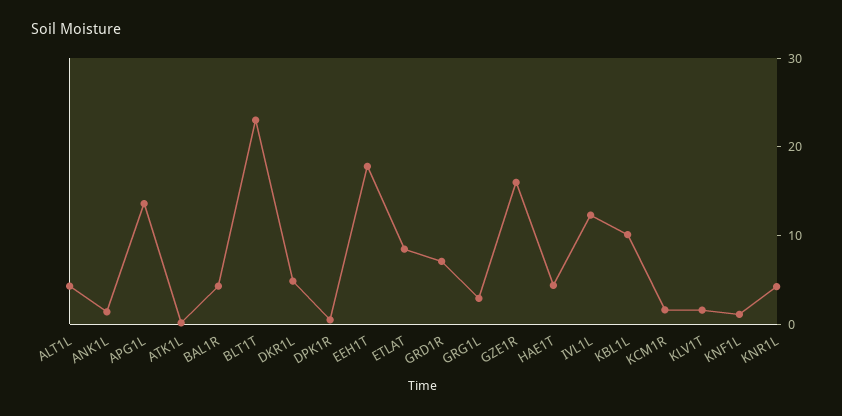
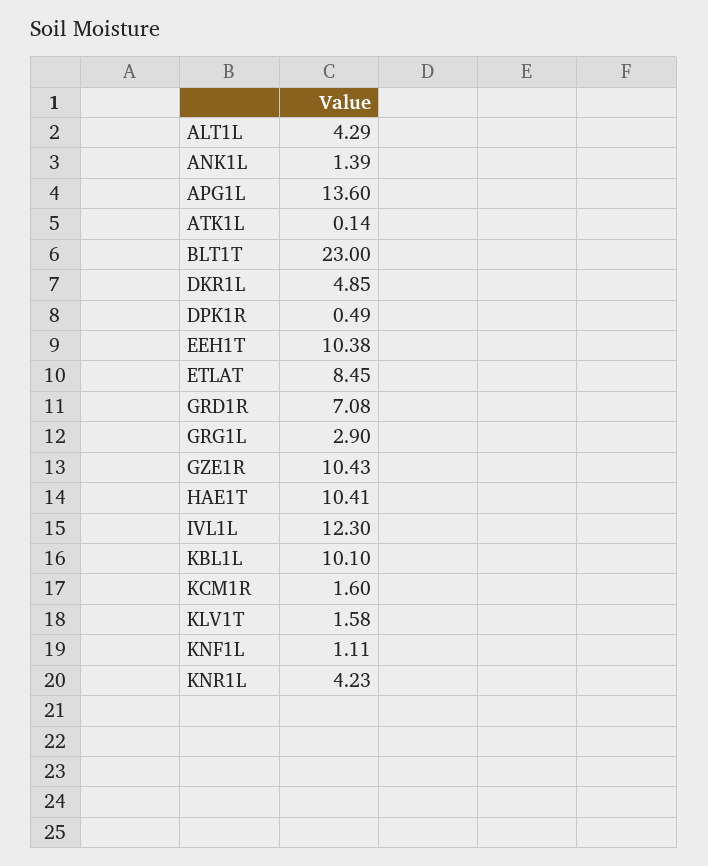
  {
    "ALT1L": 4.29,
    "ANK1L": 1.39,
    "APG1L": 13.6,
    "ATK1L": 0.14,
-   "BAL1R": 4,
    "BLT1T": 23,
    "DKR1L": 4.85,
    "DPK1R": 0.49,
-   "EEH1T": 18,
+   "EEH1T": 10.38,
    "ETLAT": 8.45,
    "GRD1R": 7.08,
    "GRG1L": 2.9,
-   "GZE1R": 16,
+   "GZE1R": 10.43,
-   "HAE1T": 4,
+   "HAE1T": 10.41,
    "IVL1L": 12.3,
    "KBL1L": 10.1,
    "KCM1R": 1.6,
    "KLV1T": 1.58,
    "KNF1L": 1.11,
    "KNR1L": 4.23
  }

